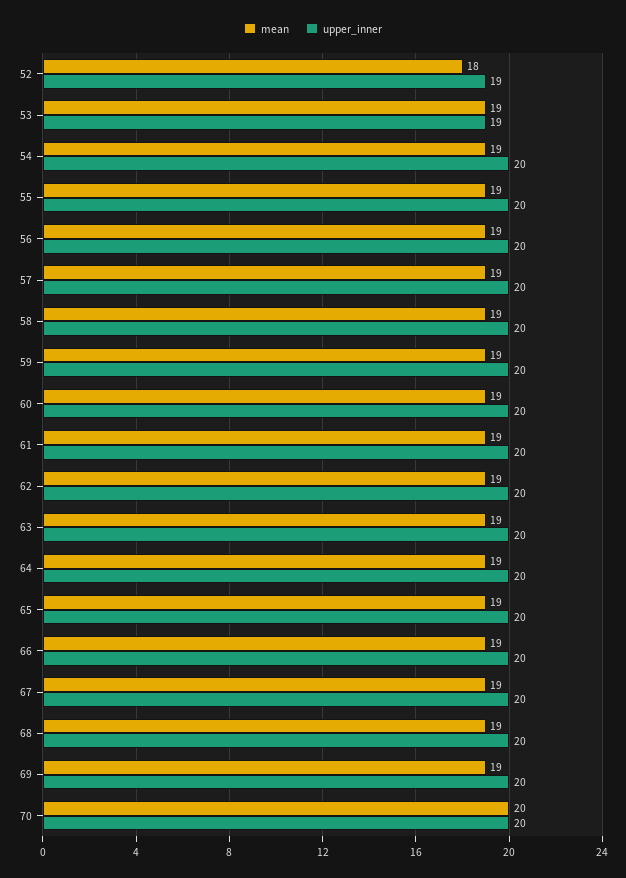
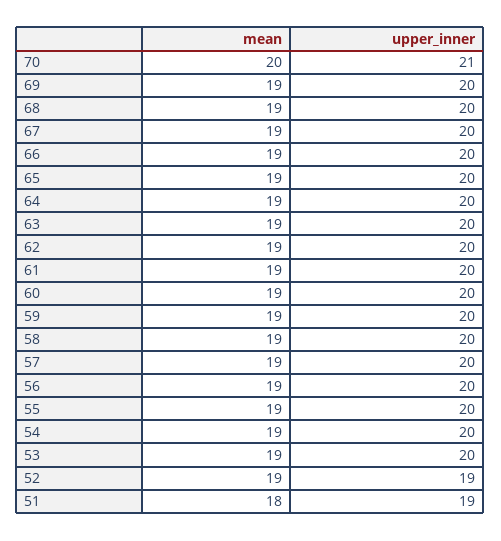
  {
    "mean": {
-     "52": 18,
+     "52": 19,
      "53": 19,
      "54": 19,
      "55": 19,
      "56": 19,
      "57": 19,
      "58": 19,
      "59": 19,
      "60": 19,
      "61": 19,
      "62": 19,
      "63": 19,
      "64": 19,
      "65": 19,
      "66": 19,
      "67": 19,
      "68": 19,
      "69": 19,
-     "70": 20
+     "70": 20,
+     "51": 18
    },
    "upper_inner": {
      "52": 19,
-     "53": 19,
+     "53": 20,
      "54": 20,
      "55": 20,
      "56": 20,
      "57": 20,
      "58": 20,
      "59": 20,
      "60": 20,
      "61": 20,
      "62": 20,
      "63": 20,
      "64": 20,
      "65": 20,
      "66": 20,
      "67": 20,
      "68": 20,
      "69": 20,
-     "70": 20
+     "70": 21,
+     "51": 19
    }
  }

